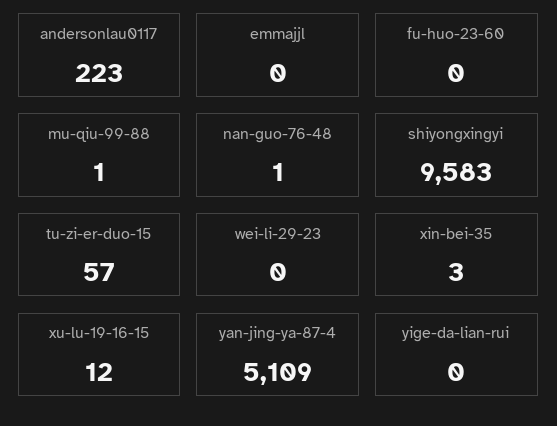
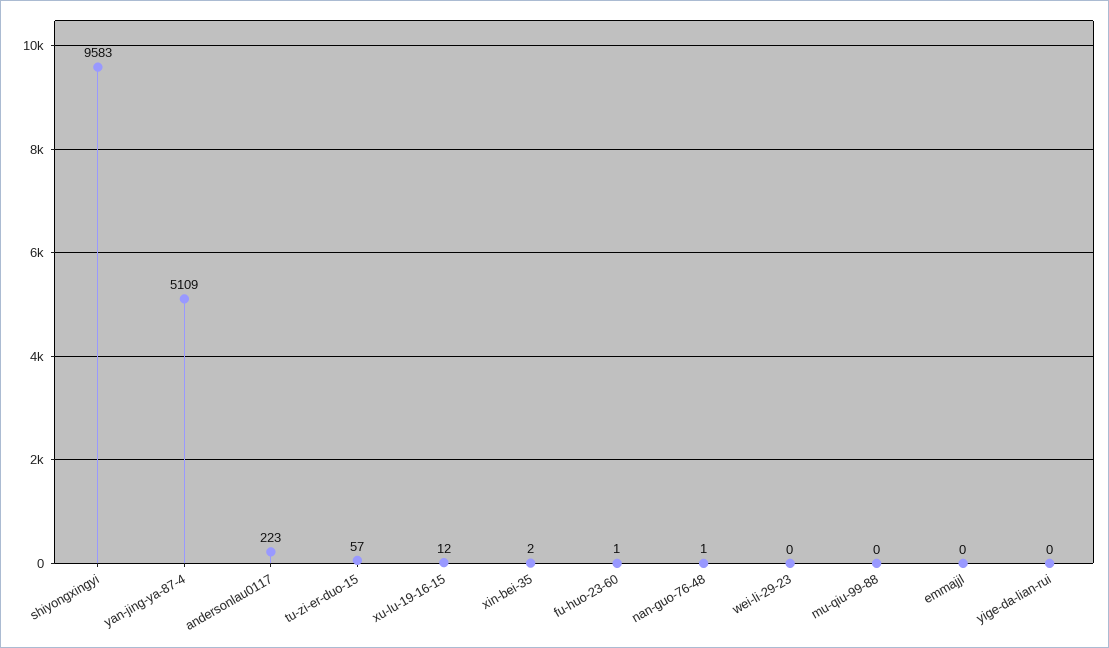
  {
    "andersonlau0117": 223,
    "emmajjl": 0,
-   "fu-huo-23-60": 0,
+   "fu-huo-23-60": 1,
-   "mu-qiu-99-88": 1,
+   "mu-qiu-99-88": 0,
    "nan-guo-76-48": 1,
    "shiyongxingyi": 9583,
    "tu-zi-er-duo-15": 57,
    "wei-li-29-23": 0,
-   "xin-bei-35": 3,
+   "xin-bei-35": 2,
    "xu-lu-19-16-15": 12,
    "yan-jing-ya-87-4": 5109,
    "yige-da-lian-rui": 0
  }

